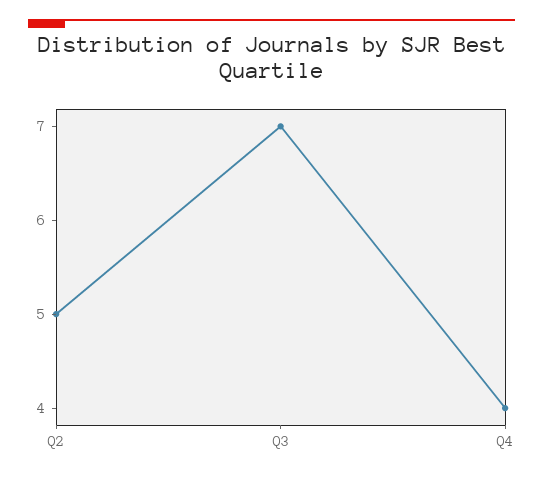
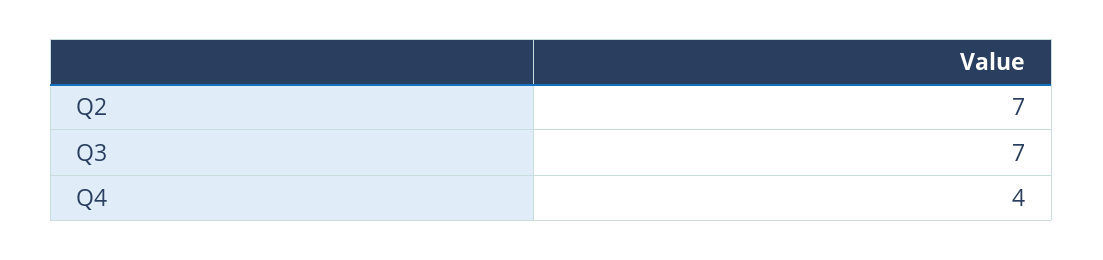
  {
-   "Q2": 5,
+   "Q2": 7,
    "Q3": 7,
    "Q4": 4
  }

